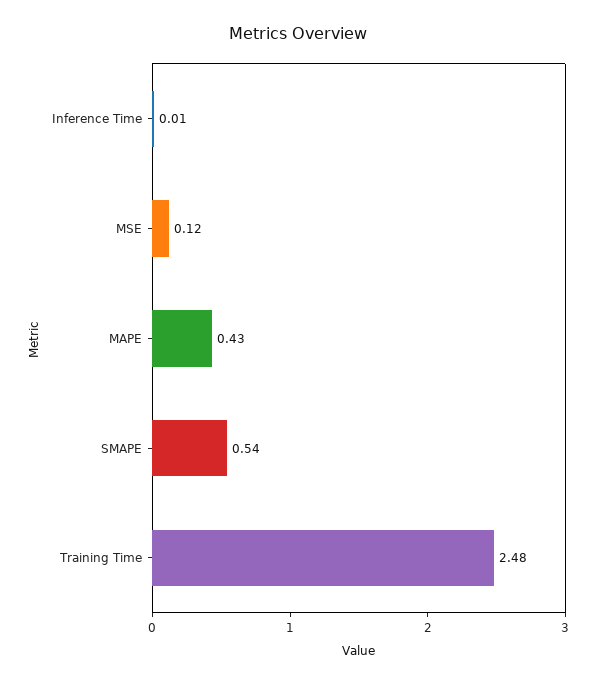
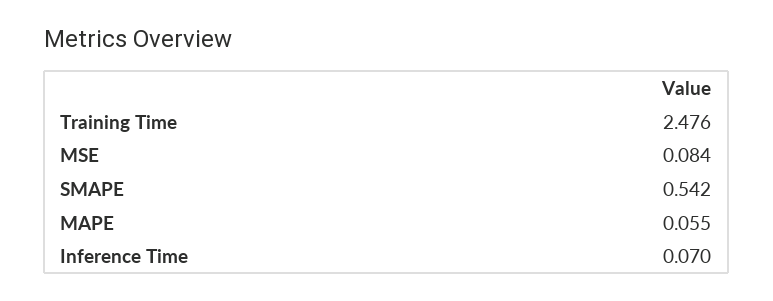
  {
-   "Inference Time": 0.01,
+   "Inference Time": 0.07,
-   "MSE": 0.12,
+   "MSE": 0.084,
-   "MAPE": 0.43,
+   "MAPE": 0.055,
    "SMAPE": 0.542,
    "Training Time": 2.476
  }

